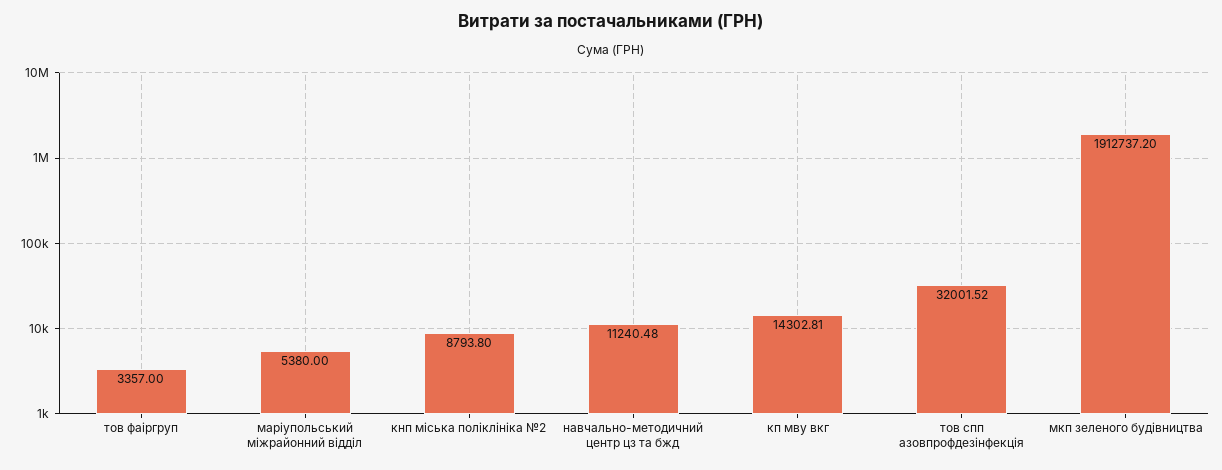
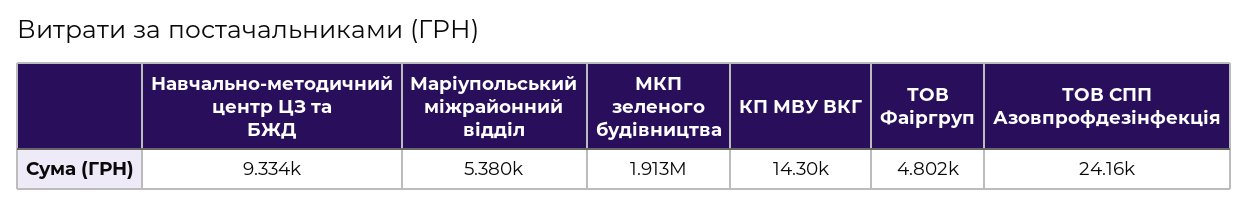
  {
-   "тов фаіргруп": 3357,
+   "тов фаіргруп": 4802,
    "маріупольський міжрайонний відділ": 5380,
-   "кнп міська поліклініка №2": 8793.8,
-   "навчально-методичний центр цз та бжд": 11240.48,
+   "навчально-методичний центр цз та бжд": 9334,
    "кп мву вкг": 14302.81,
-   "тов спп азовпрофдезінфекція": 32001.52,
+   "тов спп азовпрофдезінфекція": 24160,
    "мкп зеленого будiвництва": 1912737.2
  }

